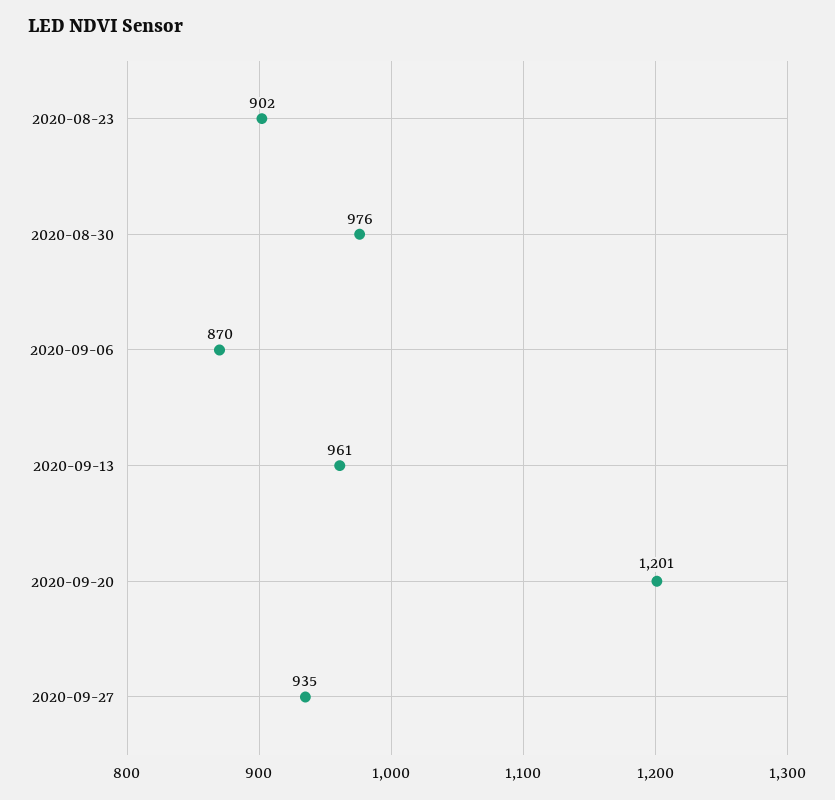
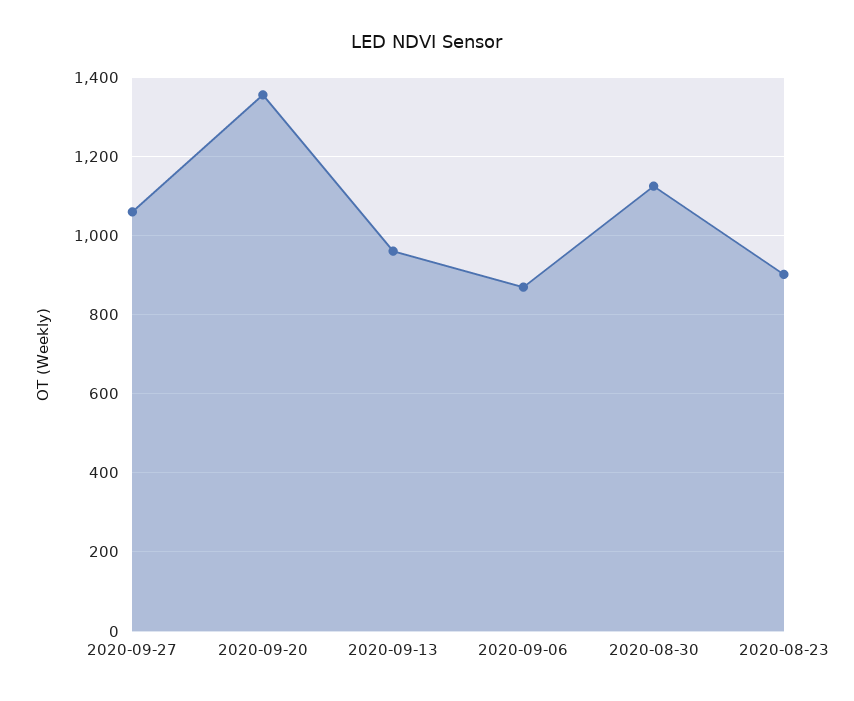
  {
    "2020-08-23": 902,
-   "2020-08-30": 976,
+   "2020-08-30": 1120,
    "2020-09-06": 870,
    "2020-09-13": 961,
-   "2020-09-20": 1201,
+   "2020-09-20": 1360,
-   "2020-09-27": 935
+   "2020-09-27": 1060
  }

